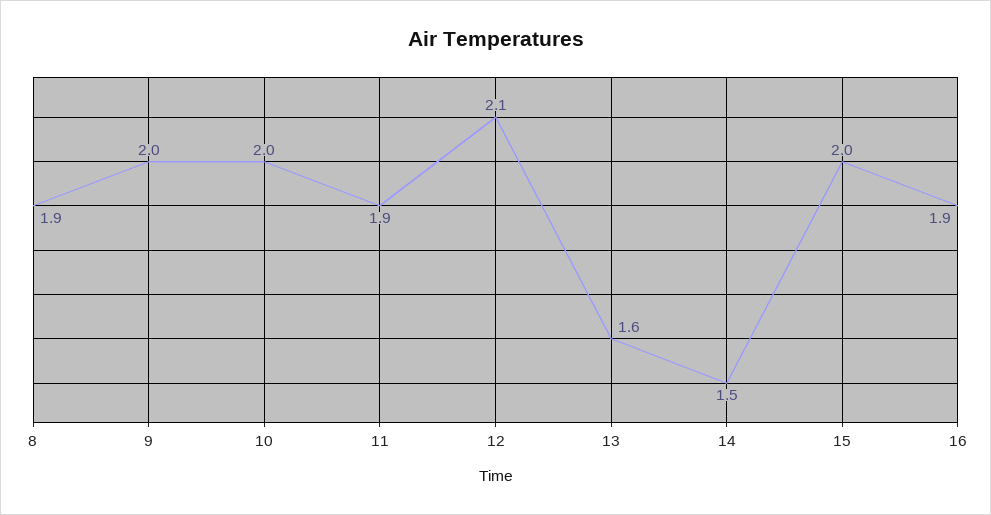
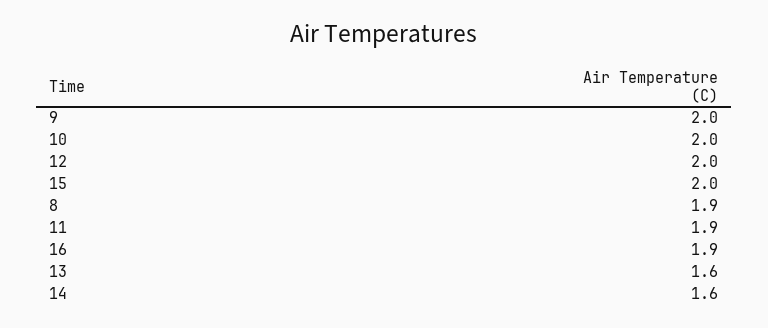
  {
    "8": 1.9,
    "9": 2,
    "10": 2,
    "11": 1.9,
-   "12": 2.1,
+   "12": 2,
    "13": 1.6,
-   "14": 1.5,
+   "14": 1.6,
    "15": 2,
    "16": 1.9
  }

